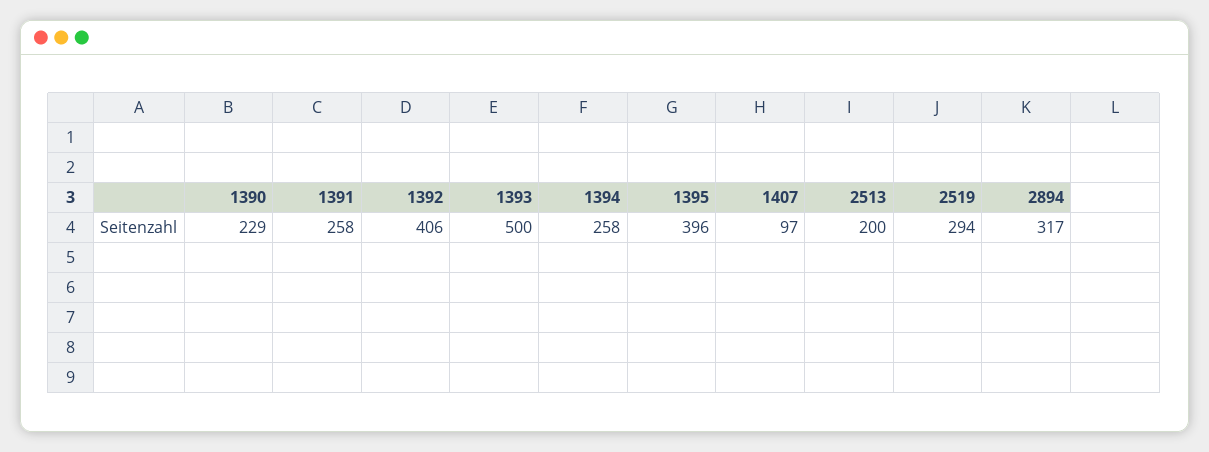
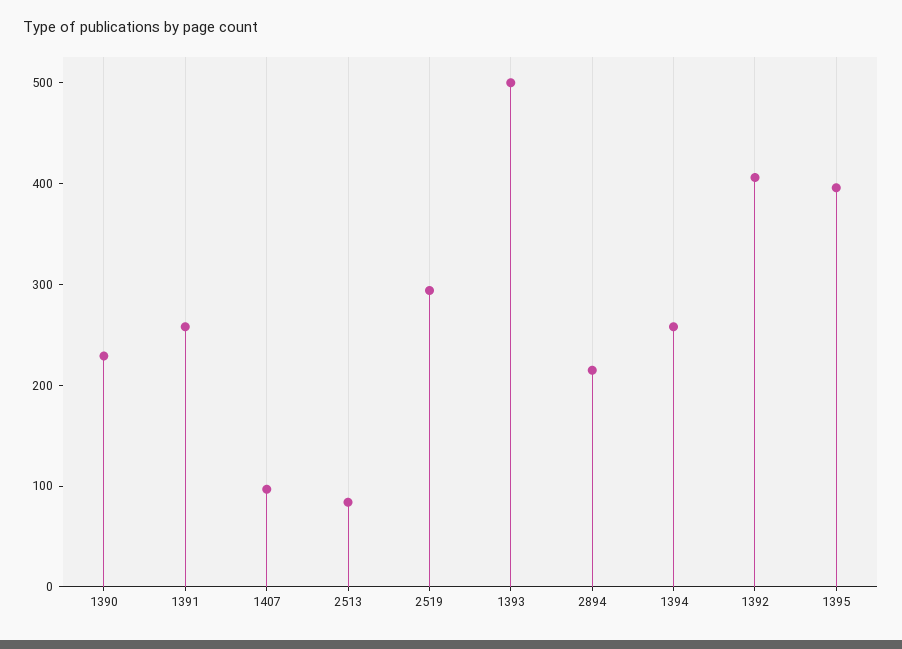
  {
    "1390": 229,
    "1391": 258,
    "1392": 406,
    "1393": 500,
    "1394": 258,
    "1395": 396,
    "1407": 97,
-   "2513": 200,
+   "2513": 80,
    "2519": 294,
-   "2894": 317
+   "2894": 220
  }

